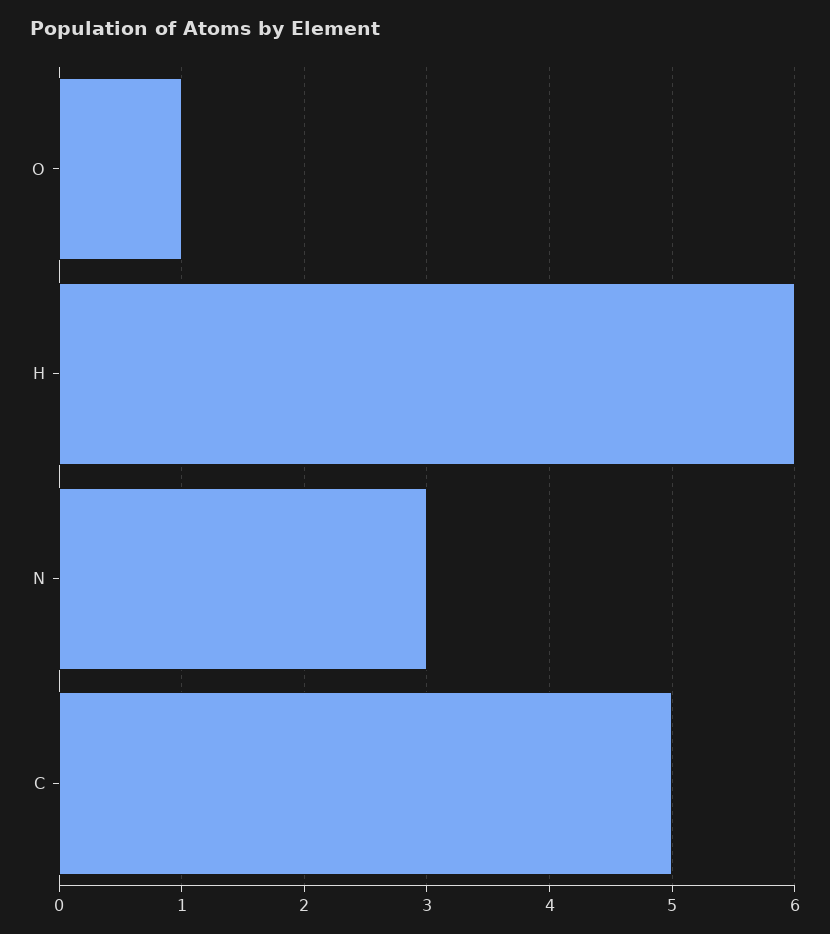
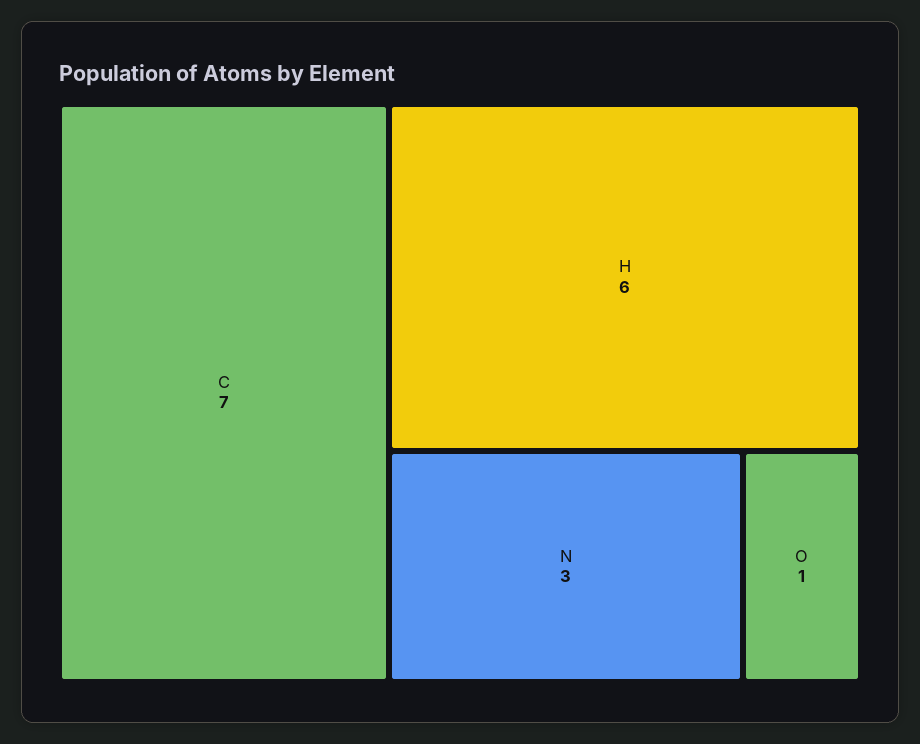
  {
    "O": 1,
    "H": 6,
    "N": 3,
-   "C": 5
+   "C": 7
  }

